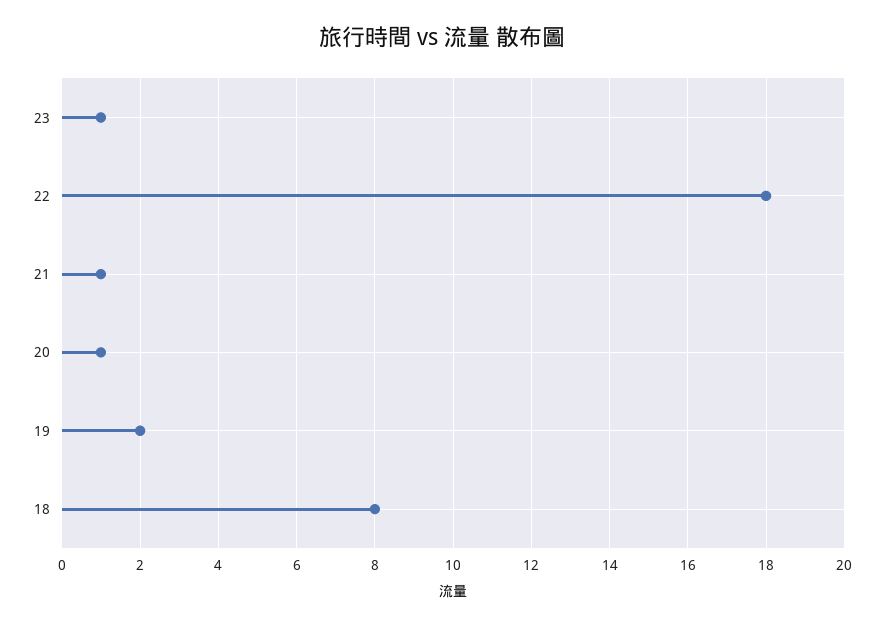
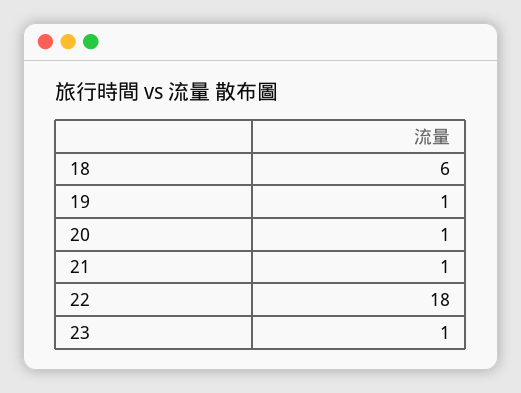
  {
    "23": 1,
    "22": 18,
    "21": 1,
    "20": 1,
-   "19": 2,
+   "19": 1,
-   "18": 8
+   "18": 6
  }

